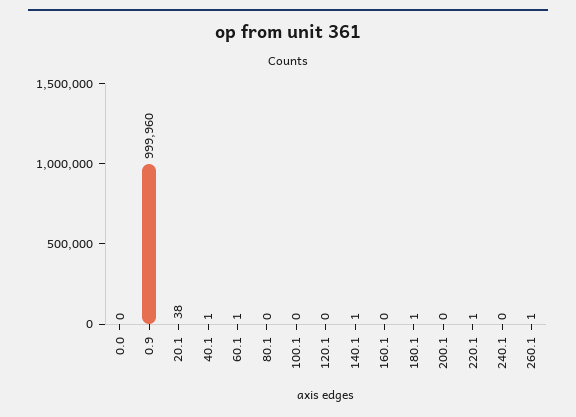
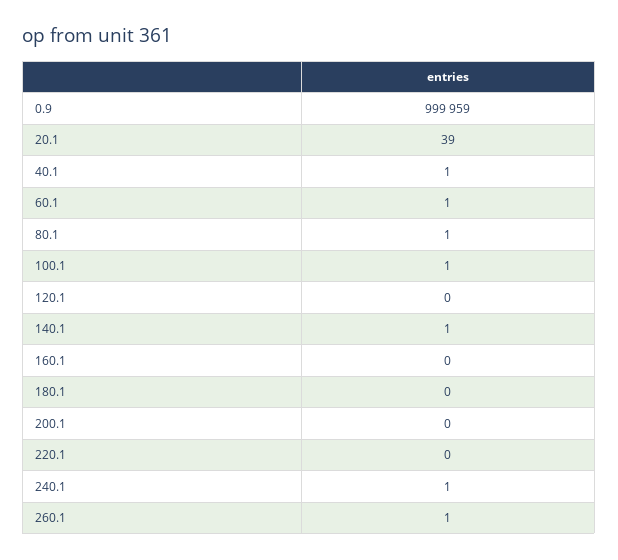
  {
-   "0.0": 0,
-   "0.9": 999960,
+   "0.9": 999959,
-   "20.1": 38,
+   "20.1": 39,
    "40.1": 1,
    "60.1": 1,
-   "80.1": 0,
+   "80.1": 1,
-   "100.1": 0,
+   "100.1": 1,
    "120.1": 0,
    "140.1": 1,
    "160.1": 0,
-   "180.1": 1,
+   "180.1": 0,
    "200.1": 0,
-   "220.1": 1,
+   "220.1": 0,
-   "240.1": 0,
+   "240.1": 1,
    "260.1": 1
  }

